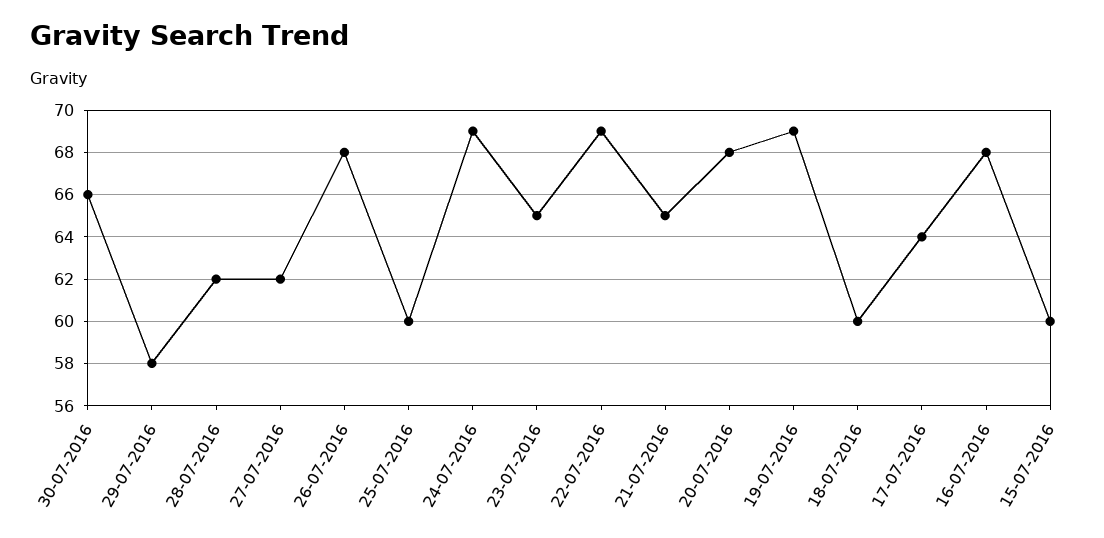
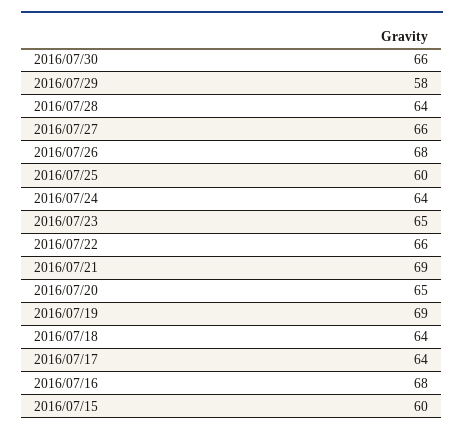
  {
    "30-07-2016": 66,
    "29-07-2016": 58,
-   "28-07-2016": 62,
+   "28-07-2016": 64,
-   "27-07-2016": 62,
+   "27-07-2016": 66,
    "26-07-2016": 68,
    "25-07-2016": 60,
-   "24-07-2016": 69,
+   "24-07-2016": 64,
    "23-07-2016": 65,
-   "22-07-2016": 69,
+   "22-07-2016": 66,
-   "21-07-2016": 65,
+   "21-07-2016": 69,
-   "20-07-2016": 68,
+   "20-07-2016": 65,
    "19-07-2016": 69,
-   "18-07-2016": 60,
+   "18-07-2016": 64,
    "17-07-2016": 64,
    "16-07-2016": 68,
    "15-07-2016": 60
  }

